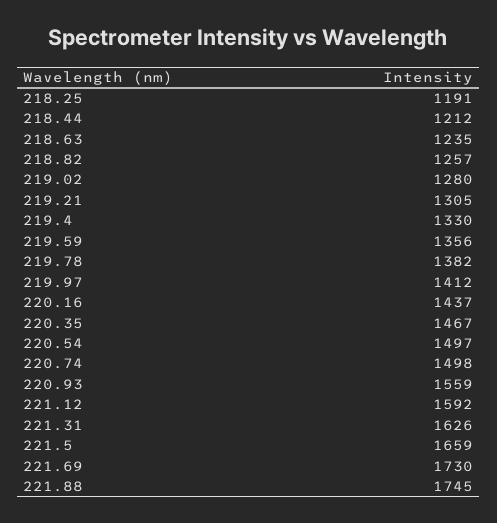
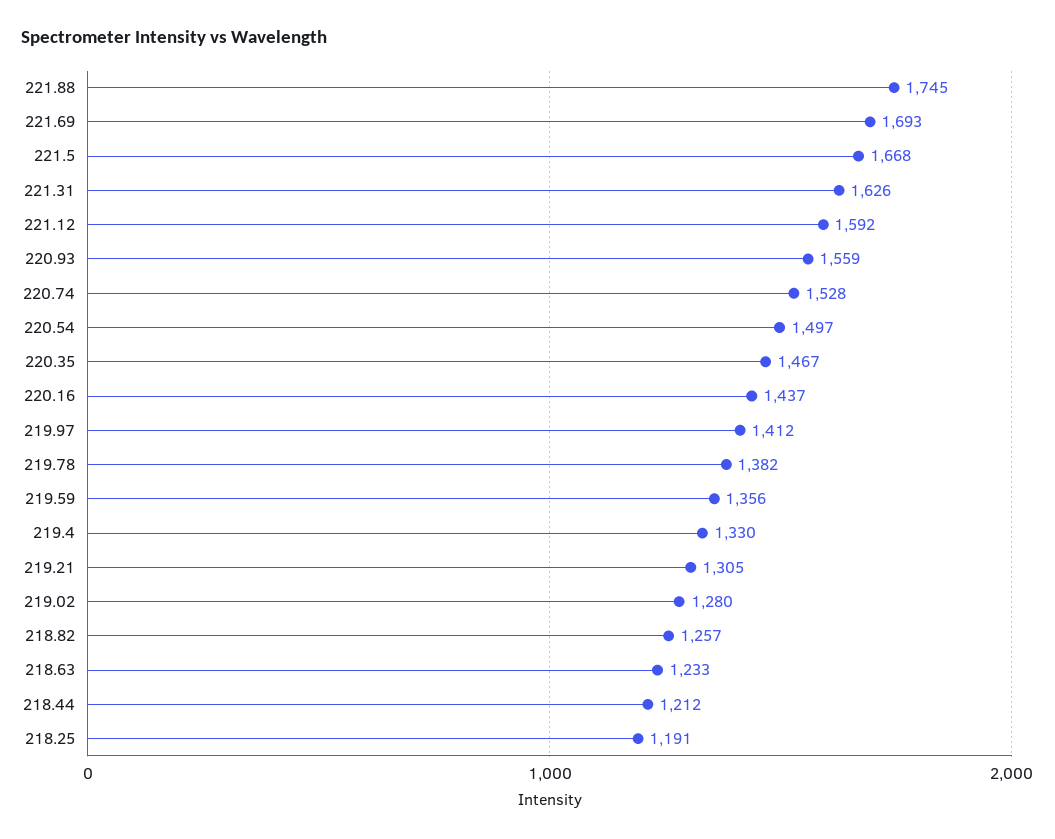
  {
    "218.25": 1191,
    "218.44": 1212,
-   "218.63": 1235,
+   "218.63": 1233,
    "218.82": 1257,
    "219.02": 1280,
    "219.21": 1305,
    "219.4": 1330,
    "219.59": 1356,
    "219.78": 1382,
    "219.97": 1412,
    "220.16": 1437,
    "220.35": 1467,
    "220.54": 1497,
-   "220.74": 1498,
+   "220.74": 1528,
    "220.93": 1559,
    "221.12": 1592,
    "221.31": 1626,
-   "221.5": 1659,
+   "221.5": 1668,
-   "221.69": 1730,
+   "221.69": 1693,
    "221.88": 1745
  }

